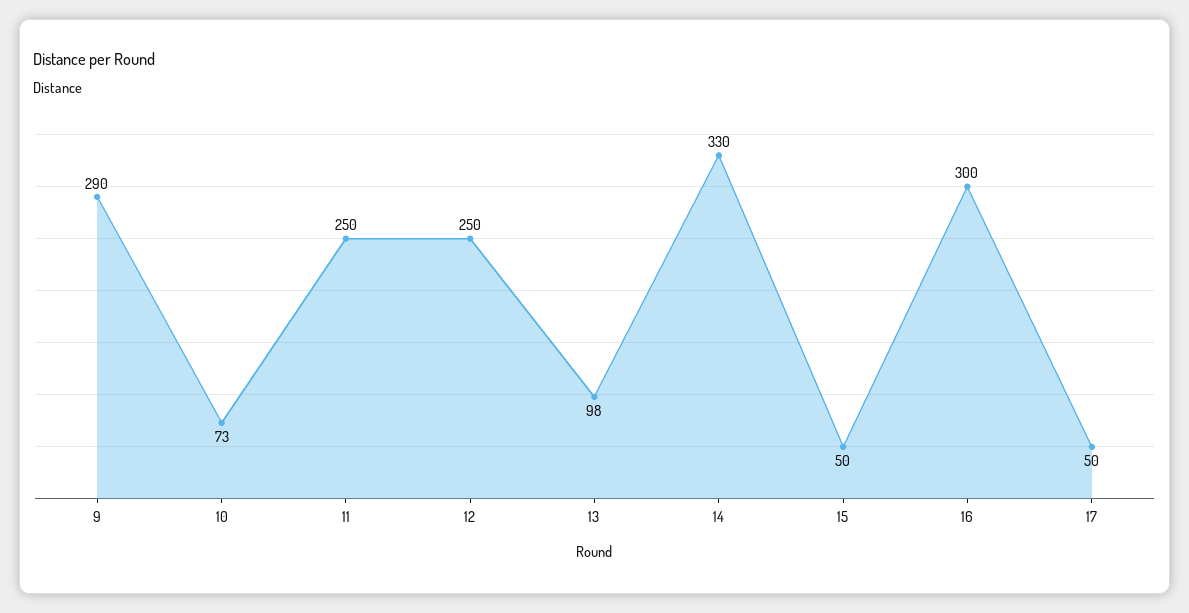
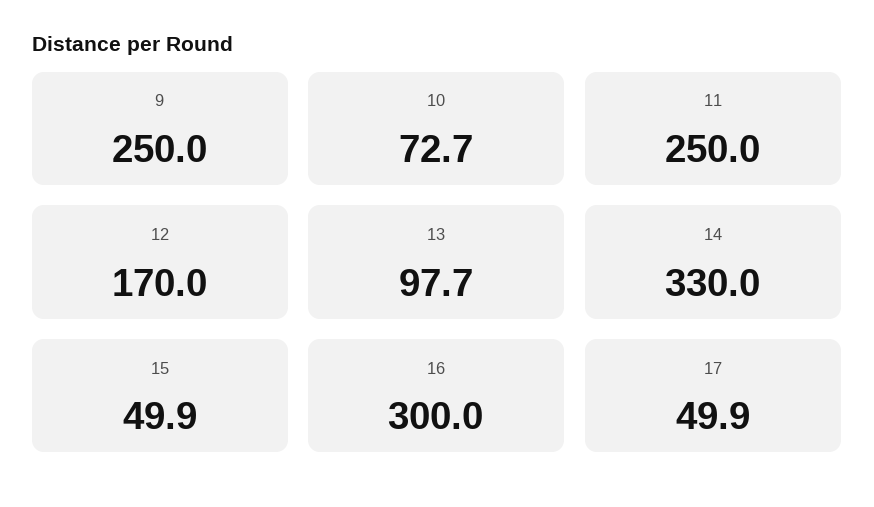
  {
-   "9": 290,
+   "9": 250,
    "10": 72.7,
    "11": 250,
-   "12": 250,
+   "12": 170,
    "13": 97.7,
    "14": 330,
    "15": 49.9,
    "16": 300,
    "17": 49.9
  }

